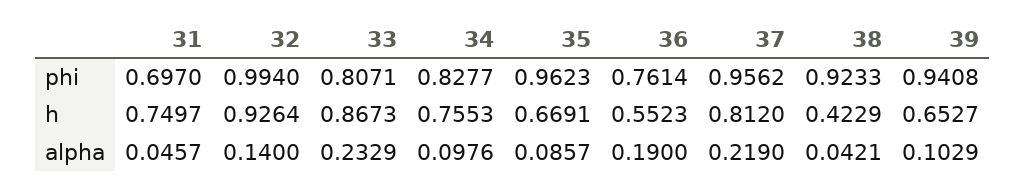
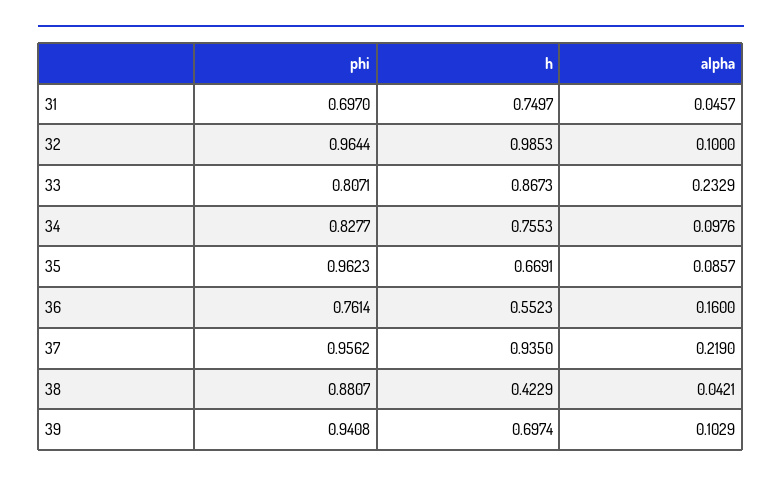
  {
    "31": {
      "phi": 0.697,
      "h": 0.7497,
      "alpha": 0.0457
    },
    "32": {
-     "phi": 0.994,
+     "phi": 0.9644,
-     "h": 0.9264,
+     "h": 0.9853,
-     "alpha": 0.14
+     "alpha": 0.1
    },
    "33": {
      "phi": 0.8071,
      "h": 0.8673,
      "alpha": 0.2329
    },
    "34": {
      "phi": 0.8277,
      "h": 0.7553,
      "alpha": 0.0976
    },
    "35": {
      "phi": 0.9623,
      "h": 0.6691,
      "alpha": 0.0857
    },
    "36": {
      "phi": 0.7614,
      "h": 0.5523,
-     "alpha": 0.19
+     "alpha": 0.16
    },
    "37": {
      "phi": 0.9562,
-     "h": 0.812,
+     "h": 0.935,
      "alpha": 0.219
    },
    "38": {
-     "phi": 0.9233,
+     "phi": 0.8807,
      "h": 0.4229,
      "alpha": 0.0421
    },
    "39": {
      "phi": 0.9408,
-     "h": 0.6527,
+     "h": 0.6974,
      "alpha": 0.1029
    }
  }

